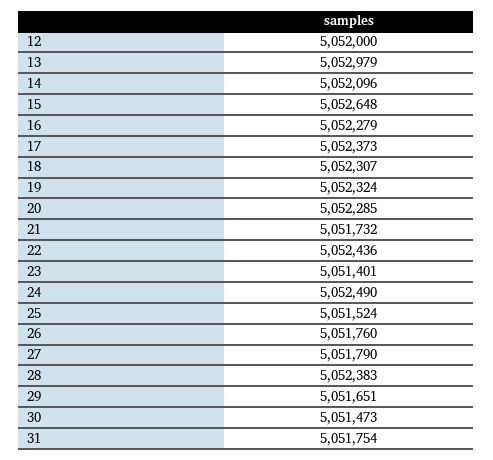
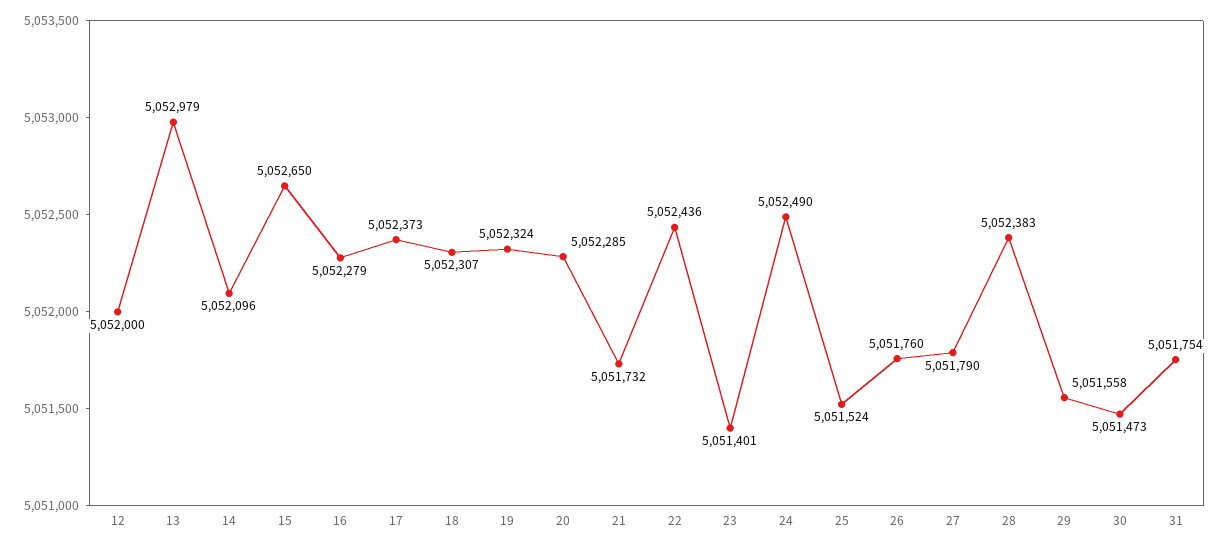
  {
    "12": 5052000,
    "13": 5052979,
    "14": 5052096,
-   "15": 5052648,
+   "15": 5052650,
    "16": 5052279,
    "17": 5052373,
    "18": 5052307,
    "19": 5052324,
    "20": 5052285,
    "21": 5051732,
    "22": 5052436,
    "23": 5051401,
    "24": 5052490,
    "25": 5051524,
    "26": 5051760,
    "27": 5051790,
    "28": 5052383,
-   "29": 5051651,
+   "29": 5051558,
    "30": 5051473,
    "31": 5051754
  }

